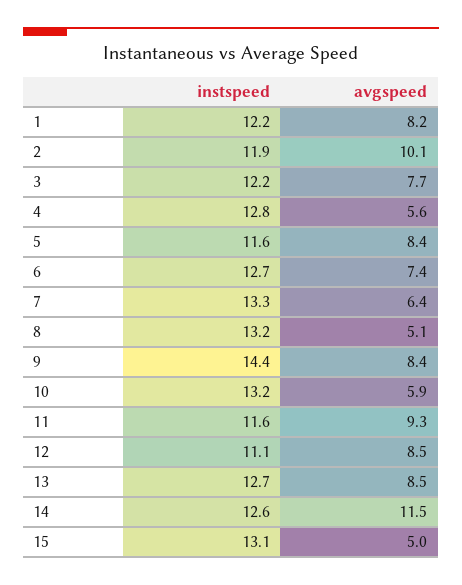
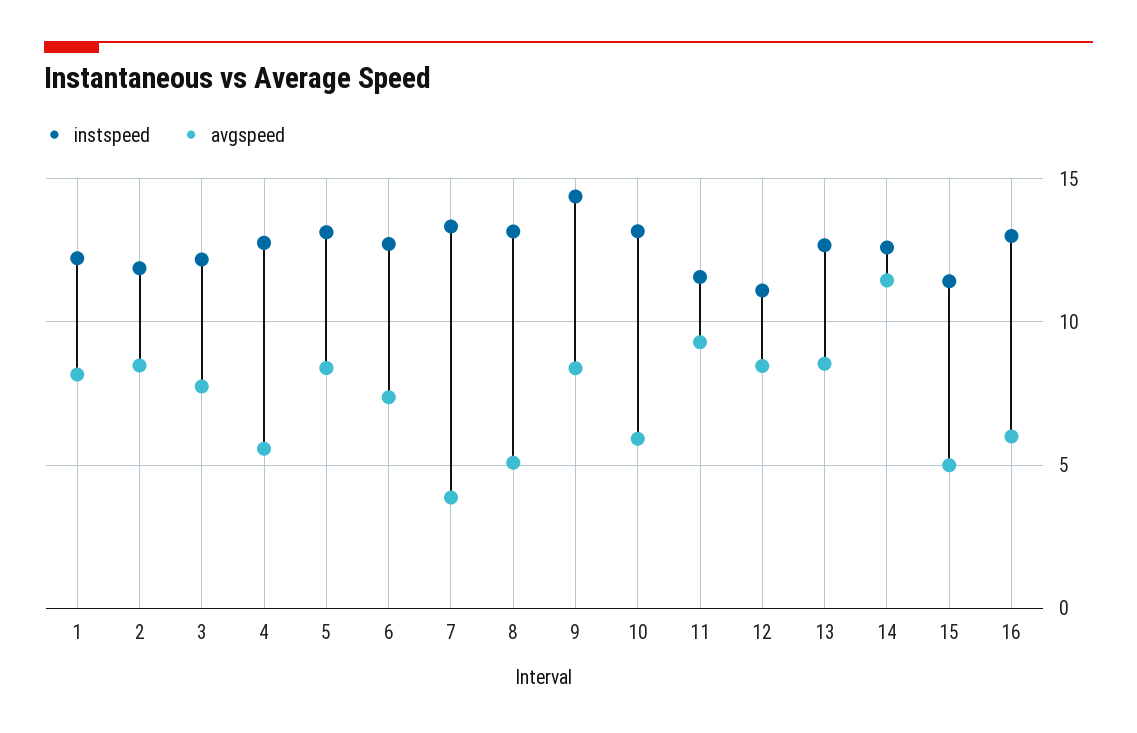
  {
    "instspeed": {
      "1": 12.2,
      "2": 11.9,
      "3": 12.2,
      "4": 12.8,
-     "5": 11.6,
+     "5": 13,
      "6": 12.7,
      "7": 13.3,
      "8": 13.2,
      "9": 14.4,
      "10": 13.2,
      "11": 11.6,
      "12": 11.1,
      "13": 12.7,
      "14": 12.6,
-     "15": 13.1
+     "15": 11.5,
+     "16": 13
    },
    "avgspeed": {
      "1": 8.2,
-     "2": 10.1,
+     "2": 8.5,
      "3": 7.7,
      "4": 5.6,
      "5": 8.4,
      "6": 7.4,
-     "7": 6.4,
+     "7": 4,
      "8": 5.1,
      "9": 8.4,
      "10": 5.9,
      "11": 9.3,
      "12": 8.5,
      "13": 8.5,
      "14": 11.5,
-     "15": 5
+     "15": 5,
+     "16": 6
    }
  }

